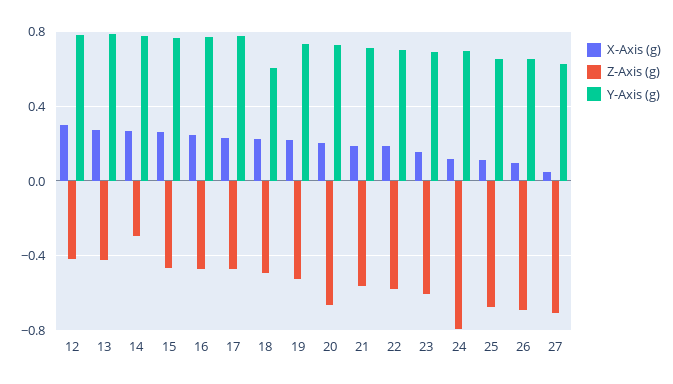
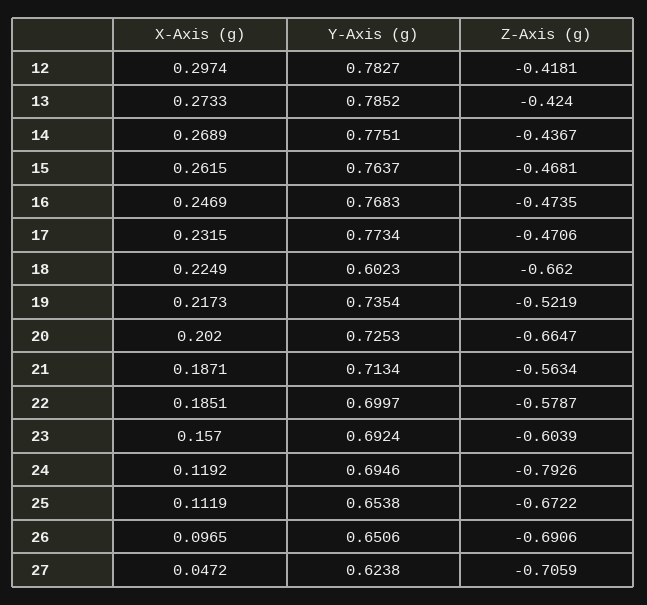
  {
    "X-Axis (g)": {
      "12": 0.2974,
      "13": 0.2733,
      "14": 0.2689,
      "15": 0.2615,
      "16": 0.2469,
      "17": 0.2315,
      "18": 0.2249,
      "19": 0.2173,
      "20": 0.202,
      "21": 0.1871,
      "22": 0.1851,
      "23": 0.157,
      "24": 0.1192,
      "25": 0.1119,
      "26": 0.0965,
      "27": 0.0472
    },
    "Z-Axis (g)": {
      "12": -0.4181,
      "13": -0.424,
-     "14": -0.3,
+     "14": -0.4367,
      "15": -0.4681,
      "16": -0.4735,
      "17": -0.4706,
-     "18": -0.5,
+     "18": -0.662,
      "19": -0.5219,
      "20": -0.6647,
      "21": -0.5634,
      "22": -0.5787,
      "23": -0.6039,
      "24": -0.7926,
      "25": -0.6722,
      "26": -0.6906,
      "27": -0.7059
    },
    "Y-Axis (g)": {
      "12": 0.7827,
      "13": 0.7852,
      "14": 0.7751,
      "15": 0.7637,
      "16": 0.7683,
      "17": 0.7734,
      "18": 0.6023,
      "19": 0.7354,
      "20": 0.7253,
      "21": 0.7134,
      "22": 0.6997,
      "23": 0.6924,
      "24": 0.6946,
      "25": 0.6538,
      "26": 0.6506,
      "27": 0.6238
    }
  }

